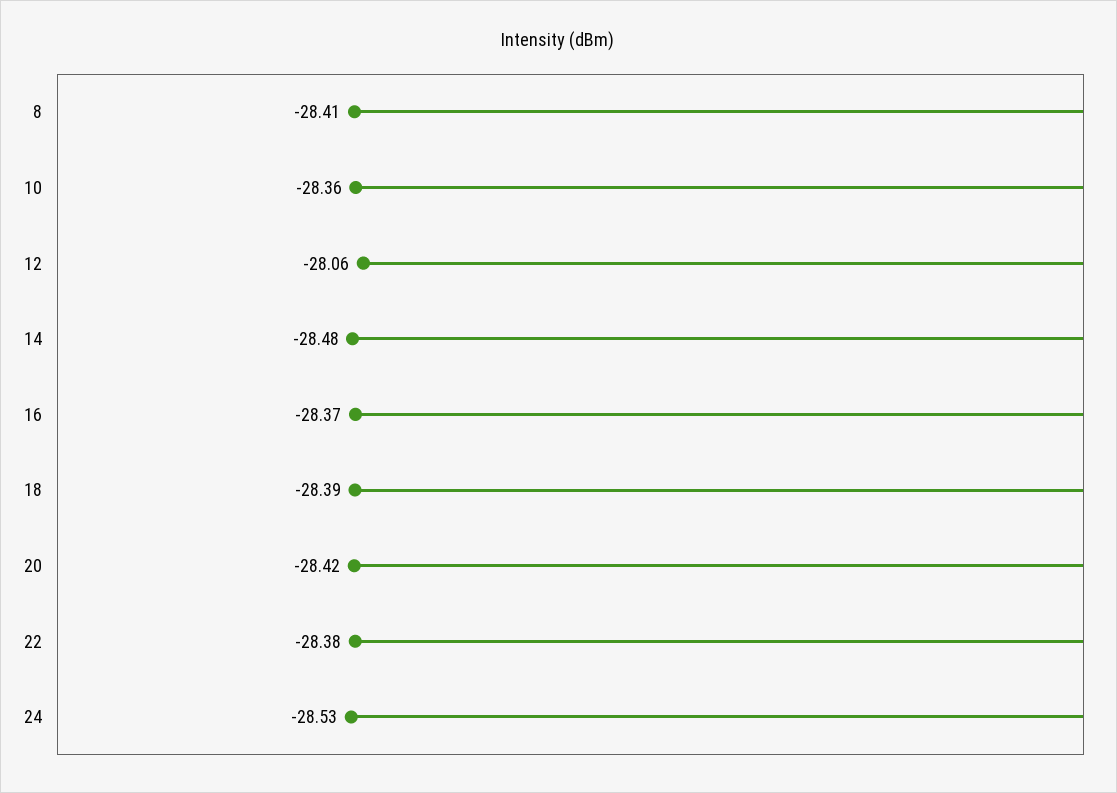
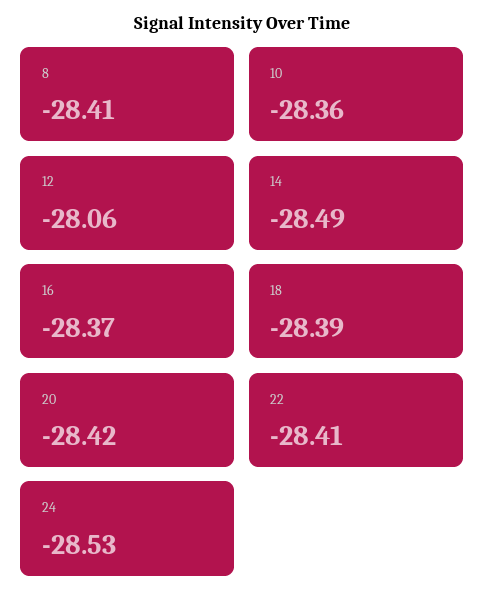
  {
    "8": -28.41,
    "10": -28.36,
    "12": -28.06,
-   "14": -28.48,
+   "14": -28.49,
    "16": -28.37,
    "18": -28.39,
    "20": -28.42,
-   "22": -28.38,
+   "22": -28.41,
    "24": -28.53
  }

